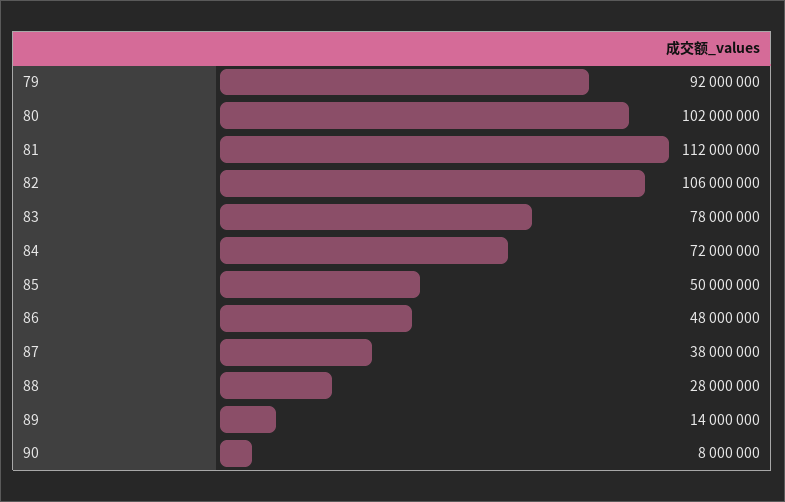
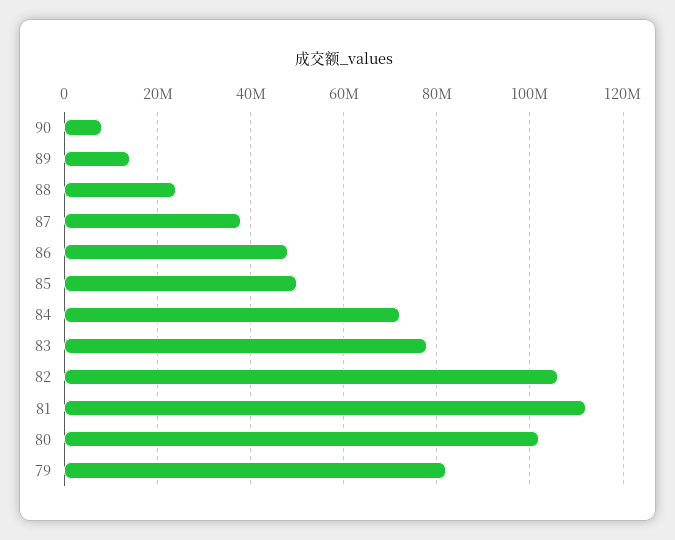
  {
-   "79": 92000000,
+   "79": 82000000,
    "80": 102000000,
    "81": 112000000,
    "82": 106000000,
    "83": 78000000,
    "84": 72000000,
    "85": 50000000,
    "86": 48000000,
    "87": 38000000,
-   "88": 28000000,
+   "88": 24000000,
    "89": 14000000,
    "90": 8000000
  }

